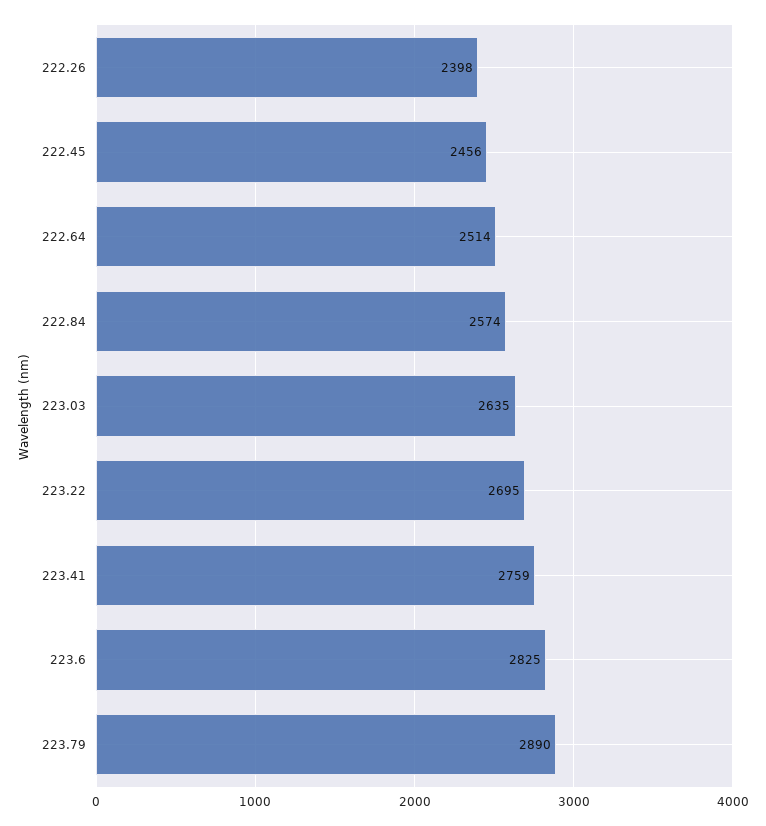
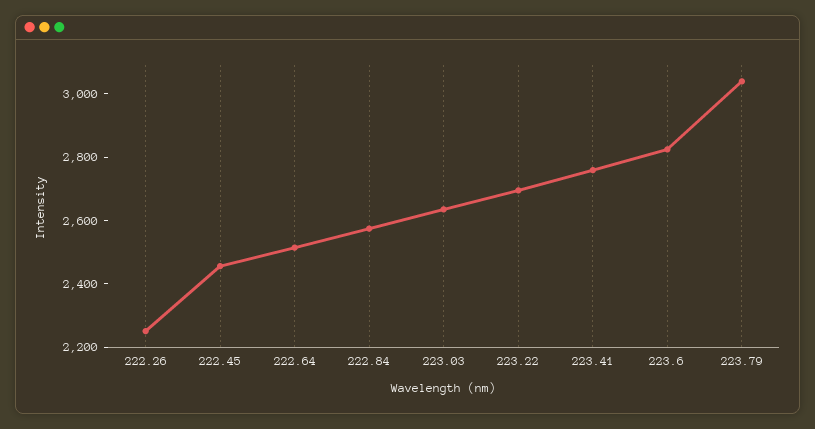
  {
-   "222.26": 2398,
+   "222.26": 2250,
    "222.45": 2456,
    "222.64": 2514,
    "222.84": 2574,
    "223.03": 2635,
    "223.22": 2695,
    "223.41": 2759,
    "223.6": 2825,
-   "223.79": 2890
+   "223.79": 3050
  }

